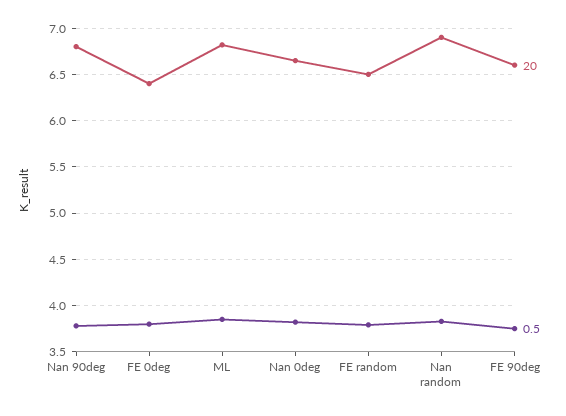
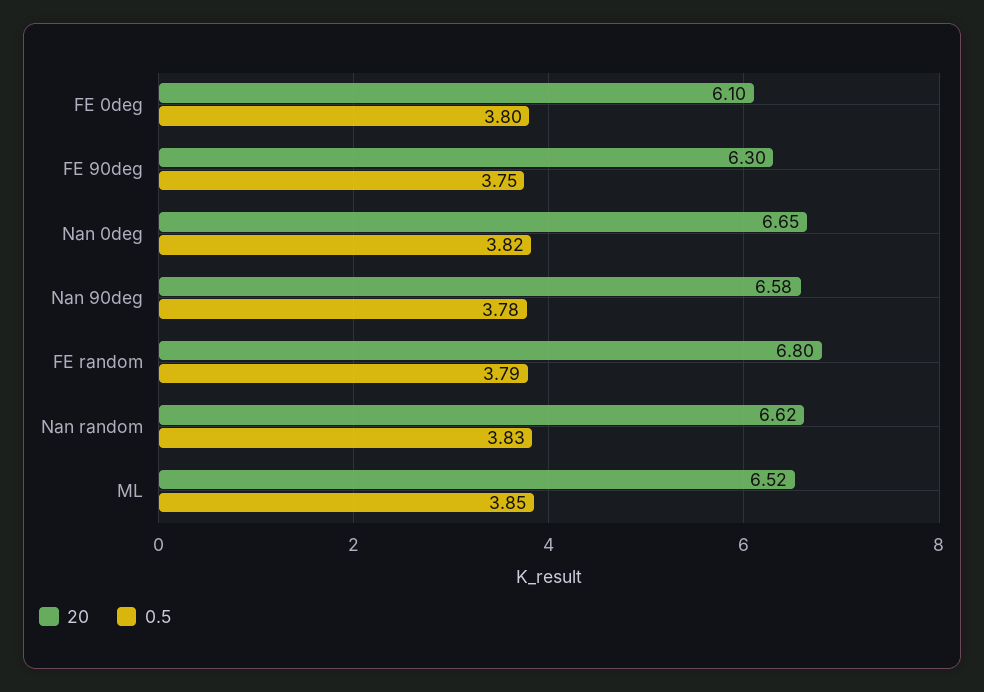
  {
    "20": {
-     "Nan 90deg": 6.8,
+     "Nan 90deg": 6.58,
-     "FE 0deg": 6.4,
+     "FE 0deg": 6.1,
-     "ML": 6.8,
+     "ML": 6.52,
      "Nan 0deg": 6.65,
-     "FE random": 6.5,
+     "FE random": 6.8,
-     "Nan random": 6.9,
+     "Nan random": 6.62,
-     "FE 90deg": 6.6
+     "FE 90deg": 6.3
    },
    "0.5": {
      "Nan 90deg": 3.78,
      "FE 0deg": 3.8,
      "ML": 3.85,
      "Nan 0deg": 3.82,
      "FE random": 3.79,
      "Nan random": 3.83,
      "FE 90deg": 3.75
    }
  }

